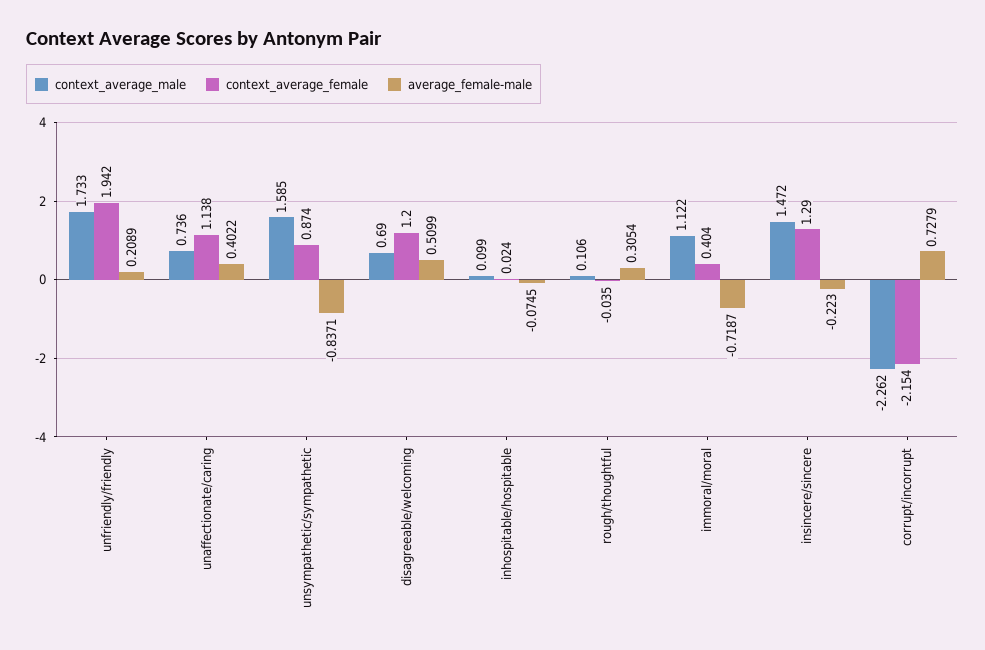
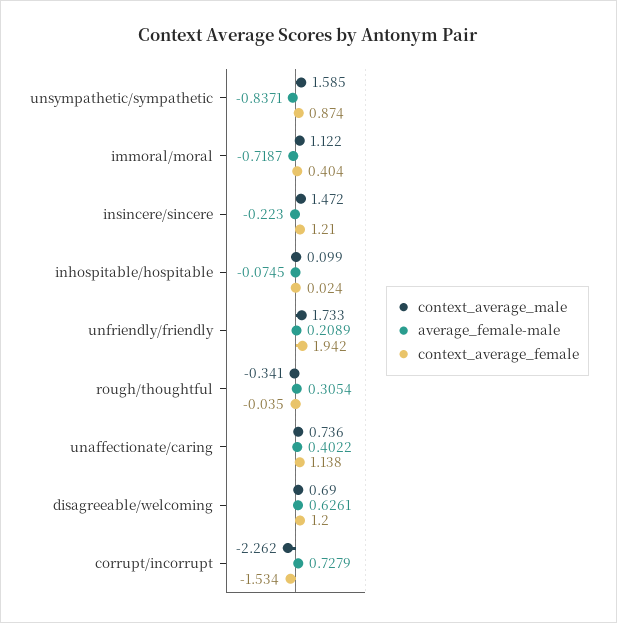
  {
    "context_average_male": {
      "unfriendly/friendly": 1.733,
      "unaffectionate/caring": 0.736,
      "unsympathetic/sympathetic": 1.585,
      "disagreeable/welcoming": 0.69,
      "inhospitable/hospitable": 0.099,
-     "rough/thoughtful": 0.106,
+     "rough/thoughtful": -0.341,
      "immoral/moral": 1.122,
      "insincere/sincere": 1.472,
      "corrupt/incorrupt": -2.262
    },
    "context_average_female": {
      "unfriendly/friendly": 1.942,
      "unaffectionate/caring": 1.138,
      "unsympathetic/sympathetic": 0.874,
      "disagreeable/welcoming": 1.2,
      "inhospitable/hospitable": 0.024,
      "rough/thoughtful": -0.035,
      "immoral/moral": 0.404,
-     "insincere/sincere": 1.29,
+     "insincere/sincere": 1.21,
-     "corrupt/incorrupt": -2.154
+     "corrupt/incorrupt": -1.534
    },
    "average_female-male": {
      "unfriendly/friendly": 0.2089,
      "unaffectionate/caring": 0.4022,
      "unsympathetic/sympathetic": -0.8371,
-     "disagreeable/welcoming": 0.5099,
+     "disagreeable/welcoming": 0.6261,
      "inhospitable/hospitable": -0.0745,
      "rough/thoughtful": 0.3054,
      "immoral/moral": -0.7187,
      "insincere/sincere": -0.223,
      "corrupt/incorrupt": 0.7279
    }
  }

